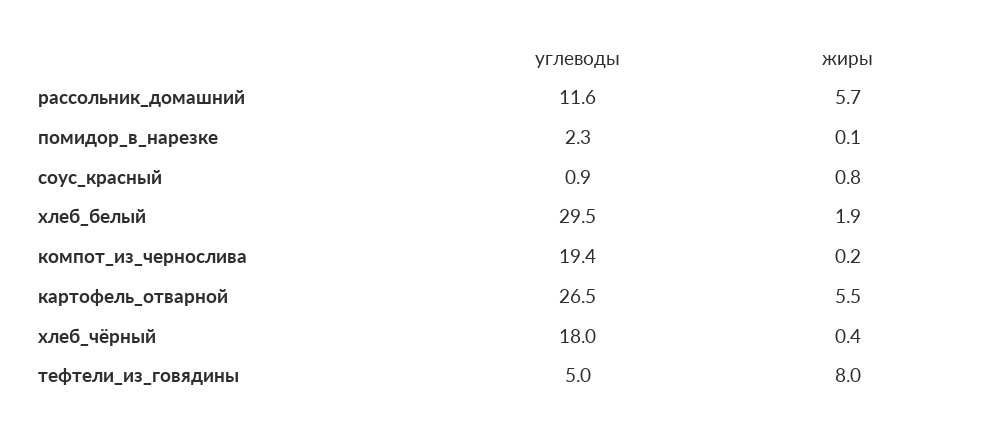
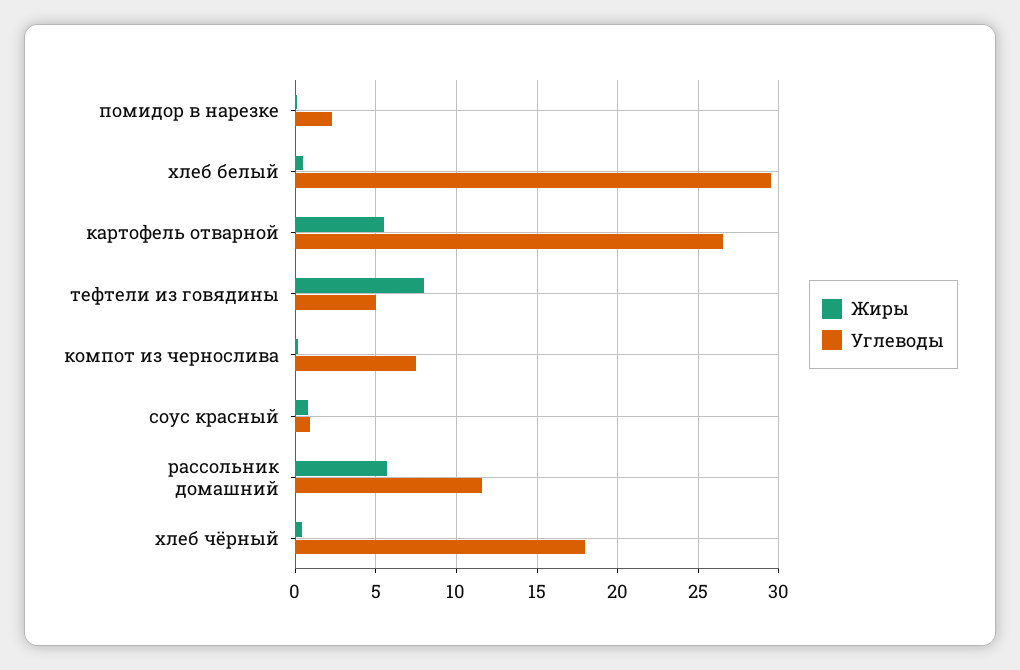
  {
    "углеводы": {
      "рассольник_домашний": 11.6,
      "помидор_в_нарезке": 2.3,
      "соус_красный": 0.9,
      "хлеб_белый": 29.5,
-     "компот_из_чернослива": 19.4,
+     "компот_из_чернослива": 7.5,
      "картофель_отварной": 26.5,
      "хлеб_чёрный": 18,
      "тефтели_из_говядины": 5
    },
    "жиры": {
      "рассольник_домашний": 5.7,
      "помидор_в_нарезке": 0.1,
      "соус_красный": 0.8,
-     "хлеб_белый": 1.9,
+     "хлеб_белый": 0.5,
      "компот_из_чернослива": 0.2,
      "картофель_отварной": 5.5,
      "хлеб_чёрный": 0.4,
      "тефтели_из_говядины": 8
    }
  }

